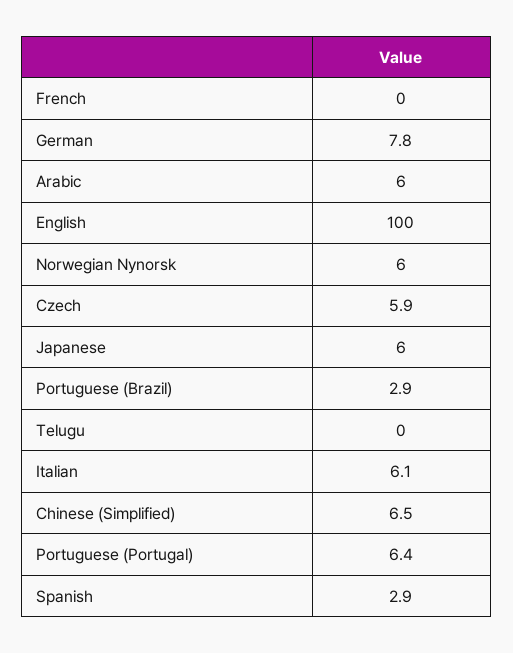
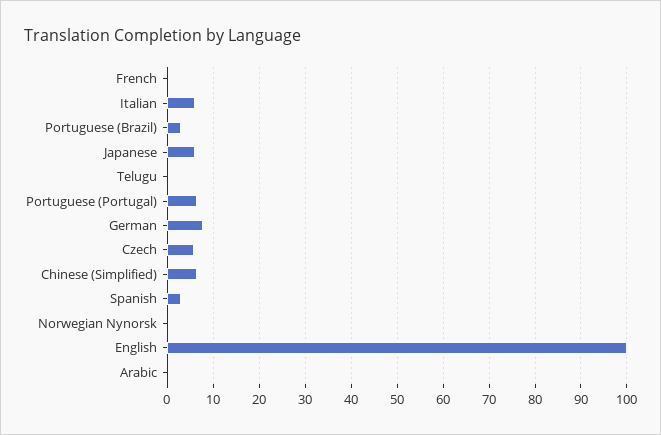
  {
    "French": 0,
    "German": 7.8,
-   "Arabic": 6,
+   "Arabic": 0,
    "English": 100,
-   "Norwegian Nynorsk": 6,
+   "Norwegian Nynorsk": 0,
    "Czech": 5.9,
    "Japanese": 6,
    "Portuguese (Brazil)": 2.9,
    "Telugu": 0,
    "Italian": 6.1,
    "Chinese (Simplified)": 6.5,
    "Portuguese (Portugal)": 6.4,
    "Spanish": 2.9
  }

